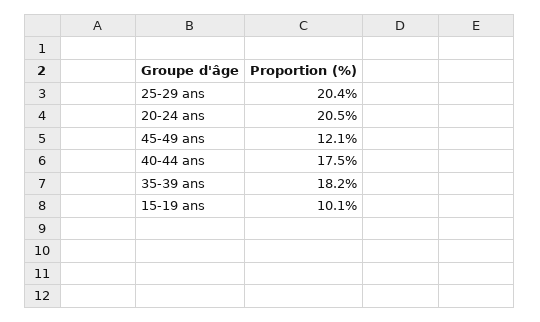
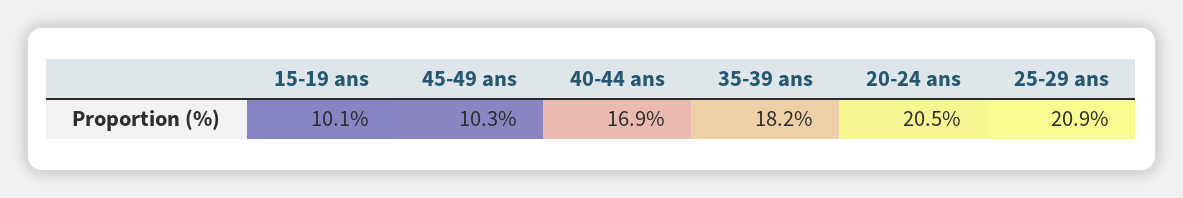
  {
-   "25-29 ans": 20.4,
+   "25-29 ans": 20.9,
    "20-24 ans": 20.5,
-   "45-49 ans": 12.1,
+   "45-49 ans": 10.3,
-   "40-44 ans": 17.5,
+   "40-44 ans": 16.9,
    "35-39 ans": 18.2,
    "15-19 ans": 10.1
  }

